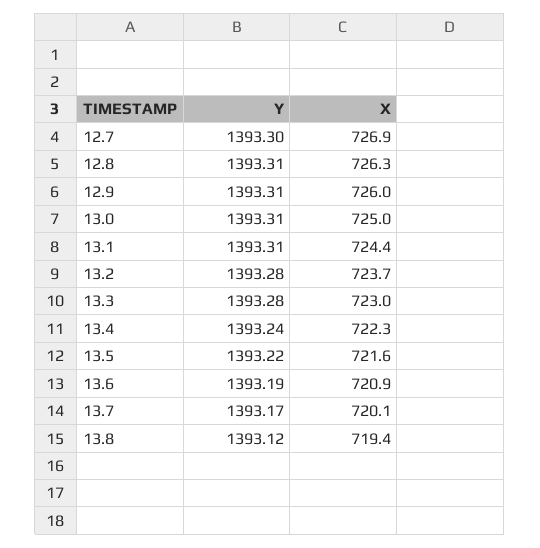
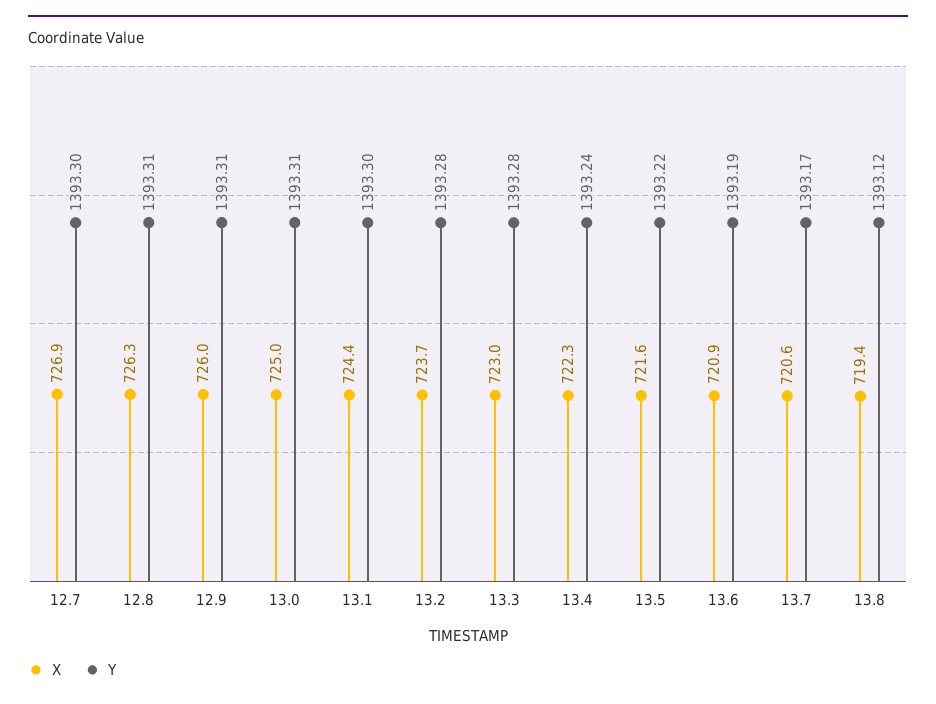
  {
    "Y": {
      "12.7": 1393.3,
      "12.8": 1393.31,
      "12.9": 1393.31,
      "13.0": 1393.31,
-     "13.1": 1393.31,
+     "13.1": 1393.3,
      "13.2": 1393.28,
      "13.3": 1393.28,
      "13.4": 1393.24,
      "13.5": 1393.22,
      "13.6": 1393.19,
      "13.7": 1393.17,
      "13.8": 1393.12
    },
    "X": {
      "12.7": 726.9,
      "12.8": 726.3,
      "12.9": 726,
      "13.0": 725,
      "13.1": 724.4,
      "13.2": 723.7,
      "13.3": 723,
      "13.4": 722.3,
      "13.5": 721.6,
      "13.6": 720.9,
-     "13.7": 720.1,
+     "13.7": 720.6,
      "13.8": 719.4
    }
  }

